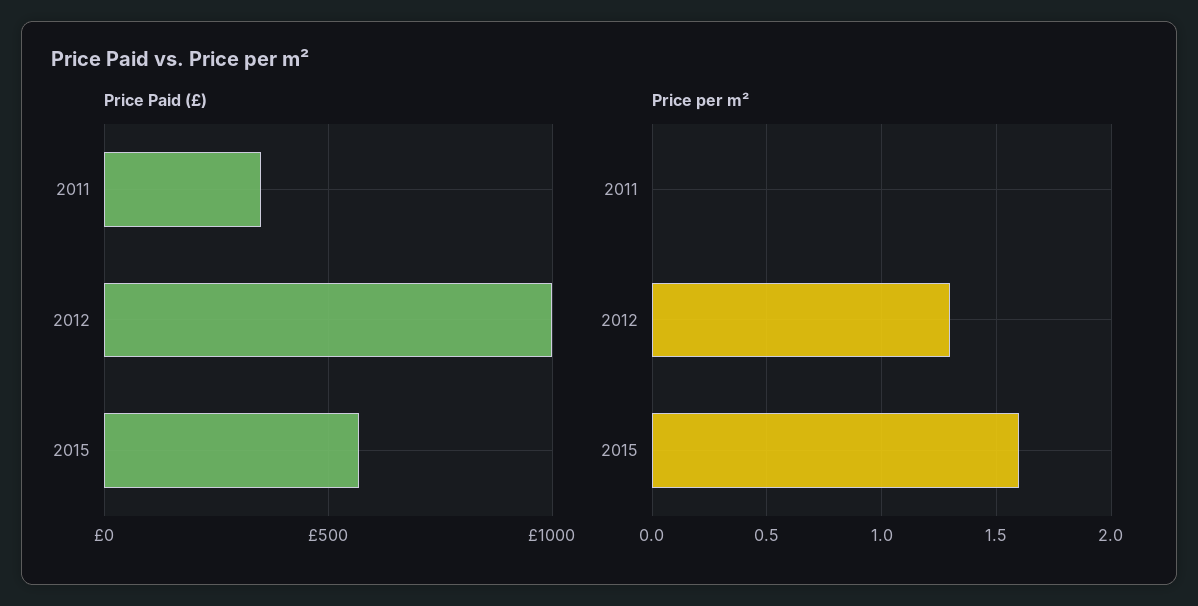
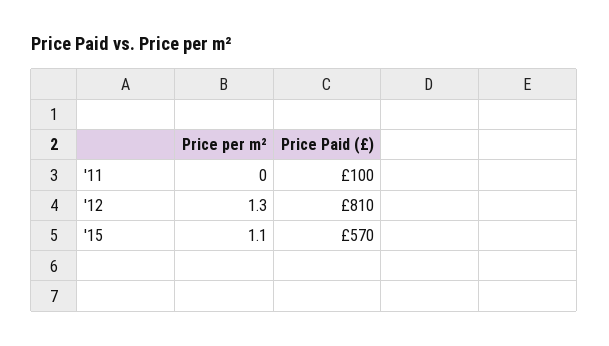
  {
    "Price Paid (£)": {
-     "2011": 350,
+     "2011": 100,
-     "2012": 1000,
+     "2012": 810,
      "2015": 570
    },
    "Price per m²": {
      "2011": 0,
      "2012": 1.3,
-     "2015": 1.6
+     "2015": 1.1
    }
  }

